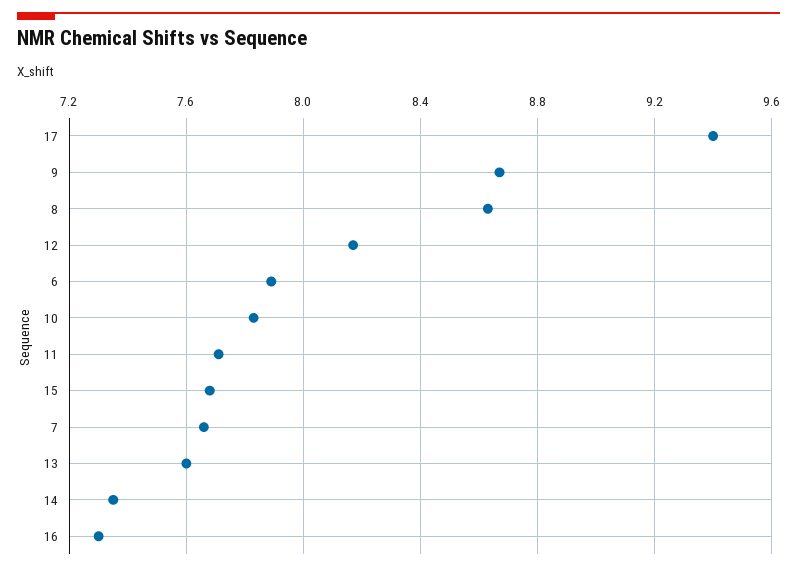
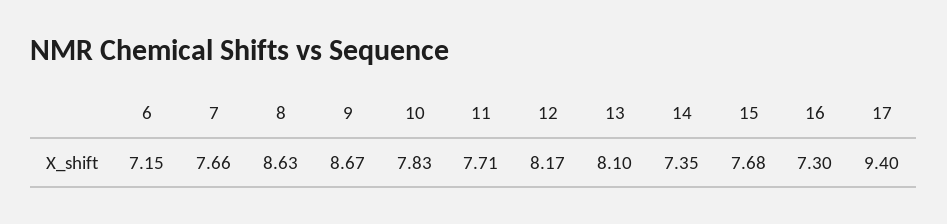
  {
    "17": 9.4,
    "9": 8.67,
    "8": 8.63,
    "12": 8.17,
-   "6": 7.9,
+   "6": 7.15,
    "10": 7.83,
    "11": 7.71,
    "15": 7.68,
    "7": 7.66,
-   "13": 7.6,
+   "13": 8.1,
    "14": 7.35,
    "16": 7.3
  }

